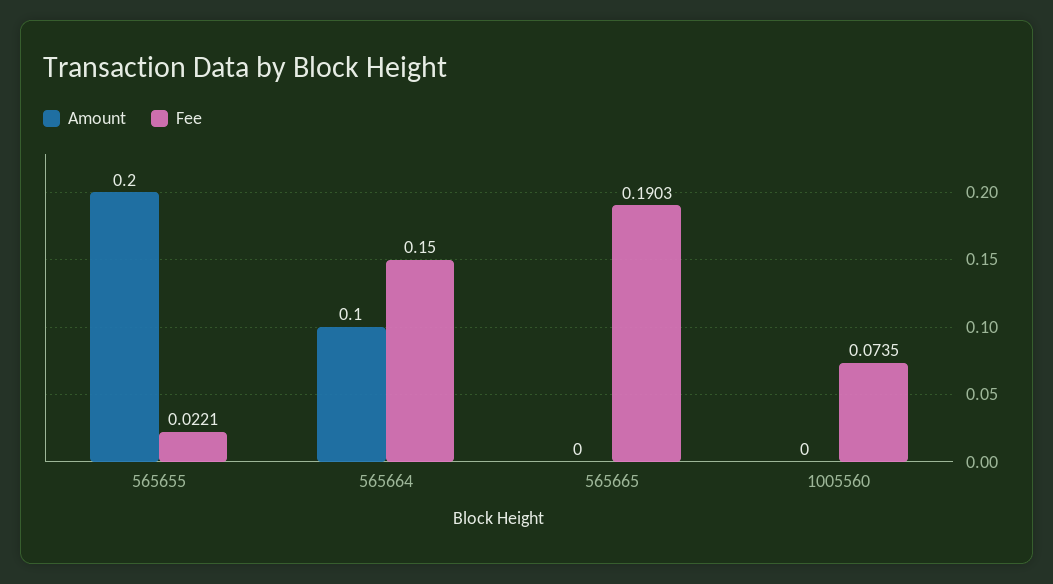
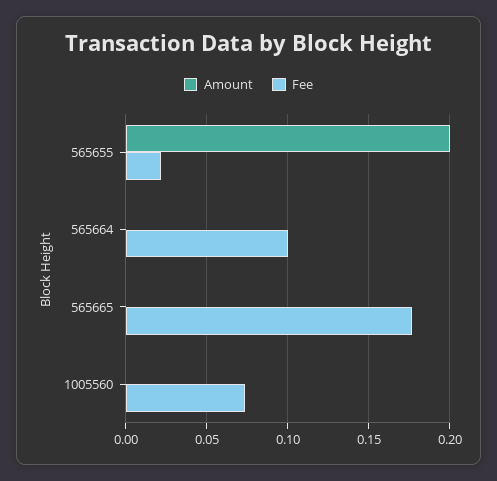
  {
    "Amount": {
      "565655": 0.2,
-     "565664": 0.1,
+     "565664": 0,
      "565665": 0,
      "1005560": 0
    },
    "Fee": {
      "565655": 0.0221,
-     "565664": 0.15,
+     "565664": 0.1,
-     "565665": 0.1903,
+     "565665": 0.175,
      "1005560": 0.0735
    }
  }

